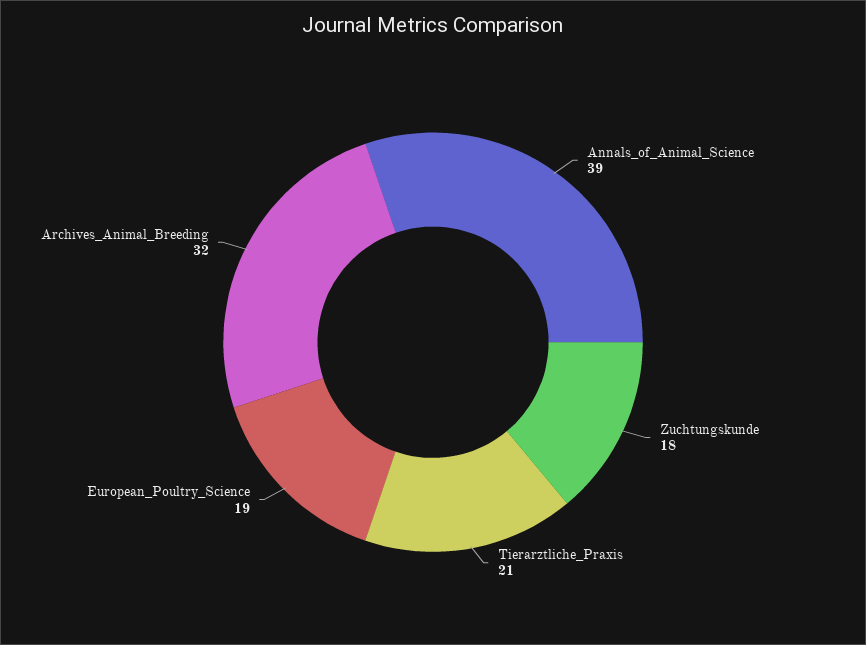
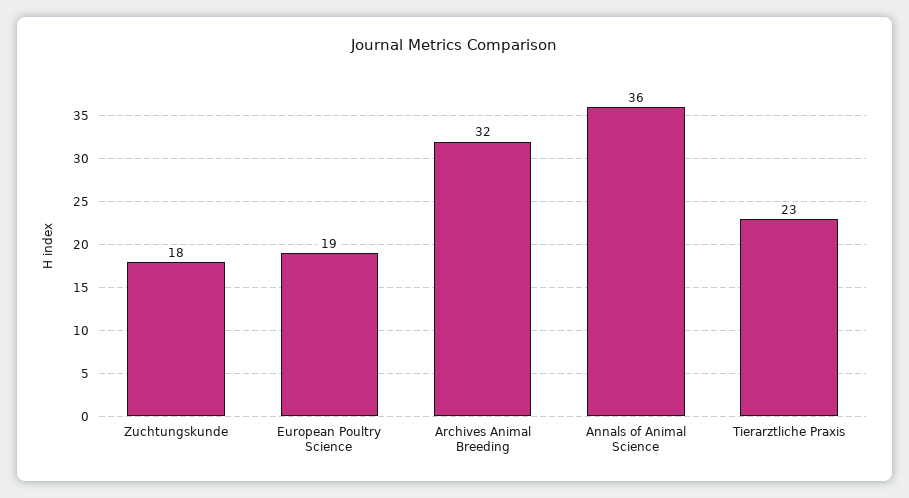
  {
-   "Annals_of_Animal_Science": 39,
+   "Annals_of_Animal_Science": 36,
    "Zuchtungskunde": 18,
-   "Tierarztliche_Praxis": 21,
+   "Tierarztliche_Praxis": 23,
    "European_Poultry_Science": 19,
    "Archives_Animal_Breeding": 32
  }

